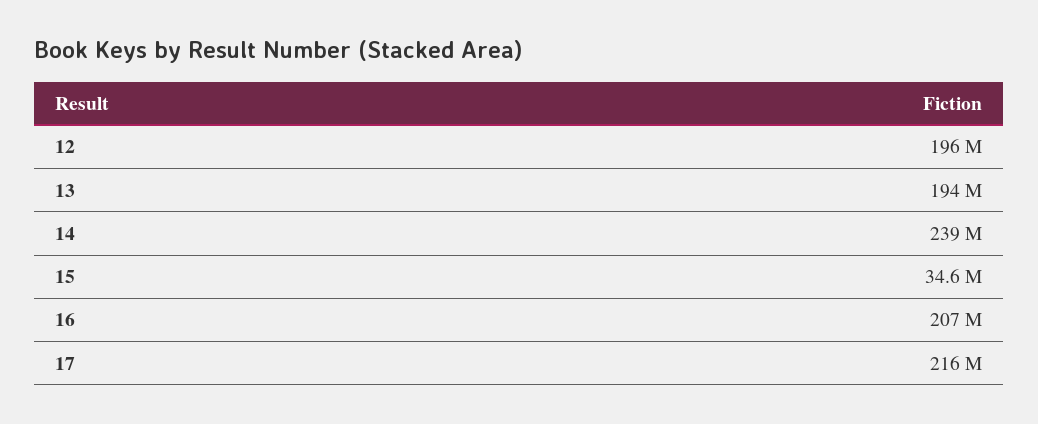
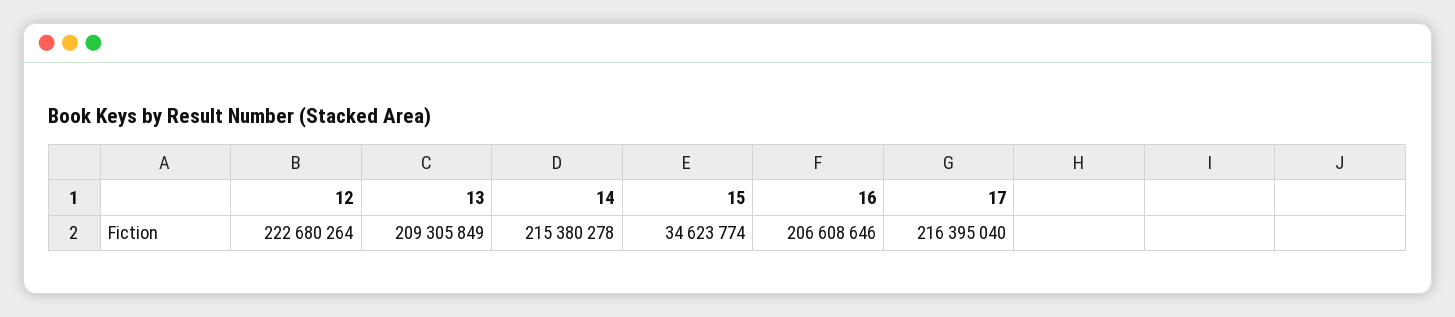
  {
-   "12": 196000000,
+   "12": 222680264,
-   "13": 194000000,
+   "13": 209305849,
-   "14": 239000000,
+   "14": 215380278,
    "15": 34623774,
    "16": 206608646,
    "17": 216395040
  }

